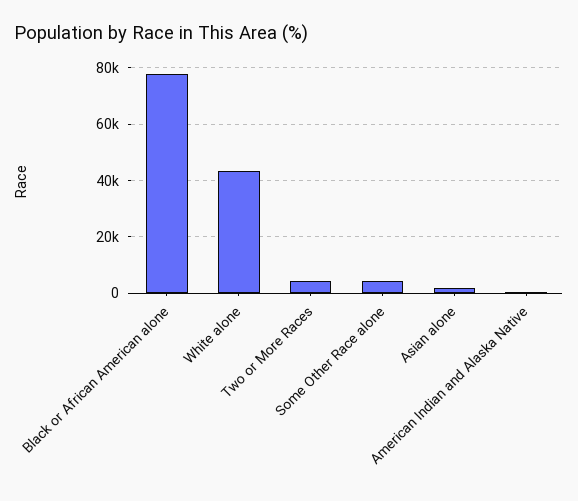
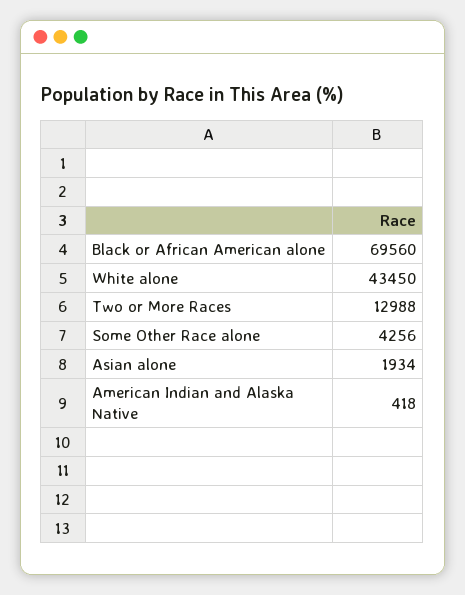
  {
-   "Black or African American alone": 77500,
+   "Black or African American alone": 69560,
    "White alone": 43450,
-   "Two or More Races": 5000,
+   "Two or More Races": 12988,
    "Some Other Race alone": 4256,
    "Asian alone": 1934,
    "American Indian and Alaska Native": 418
  }

